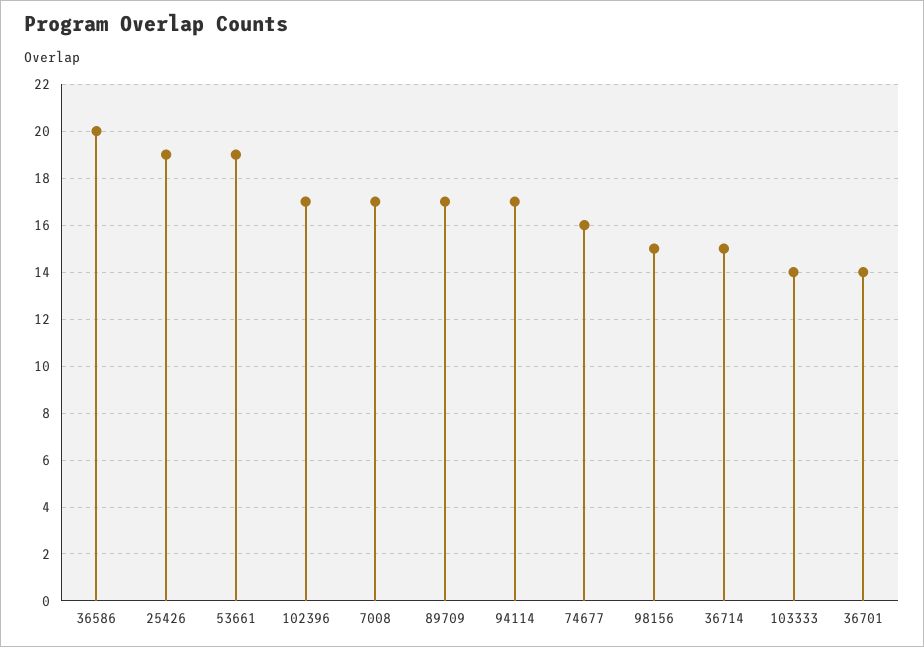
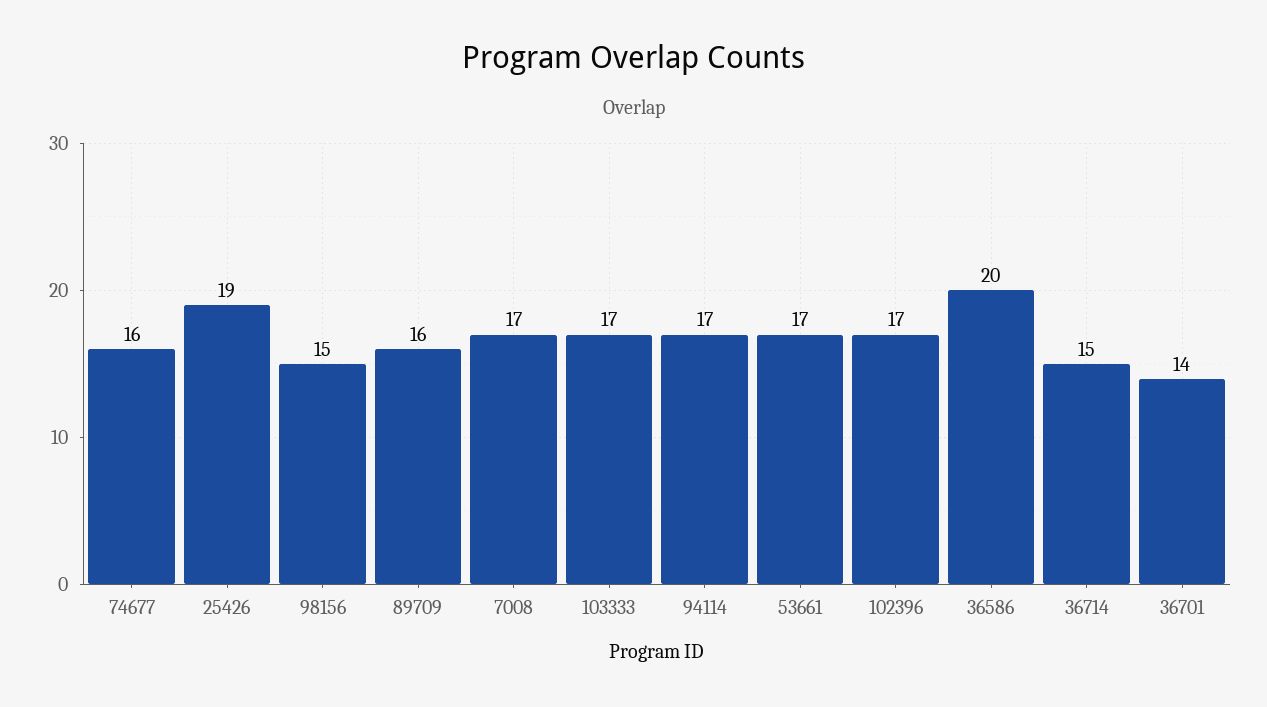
  {
    "36586": 20,
    "25426": 19,
-   "53661": 19,
+   "53661": 17,
    "102396": 17,
    "7008": 17,
-   "89709": 17,
+   "89709": 16,
    "94114": 17,
    "74677": 16,
    "98156": 15,
    "36714": 15,
-   "103333": 14,
+   "103333": 17,
    "36701": 14
  }

